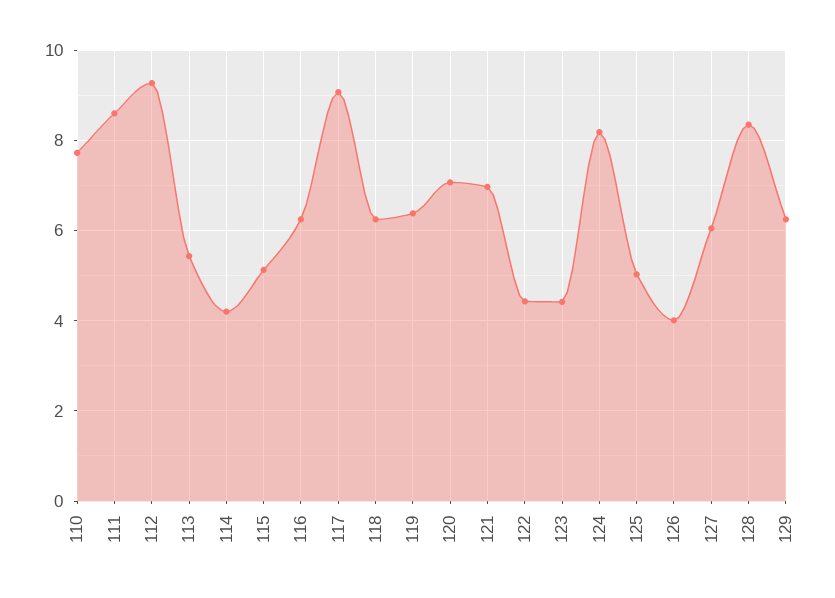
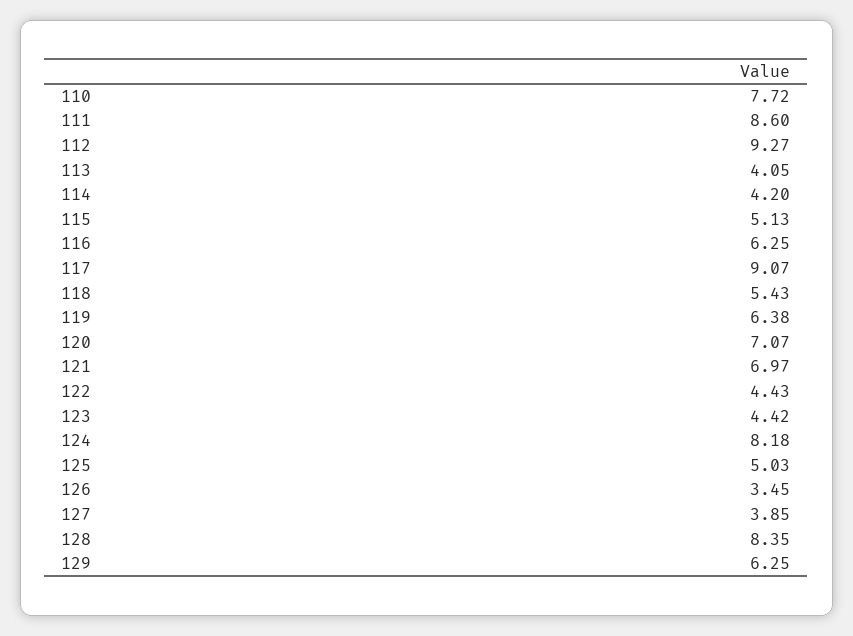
  {
    "110": 7.72,
    "111": 8.6,
    "112": 9.27,
-   "113": 5.4,
+   "113": 4.05,
    "114": 4.2,
    "115": 5.13,
    "116": 6.25,
    "117": 9.07,
-   "118": 6.2,
+   "118": 5.43,
    "119": 6.38,
    "120": 7.07,
    "121": 6.97,
    "122": 4.43,
    "123": 4.42,
    "124": 8.18,
    "125": 5.03,
-   "126": 4,
+   "126": 3.45,
-   "127": 6,
+   "127": 3.85,
    "128": 8.35,
    "129": 6.25
  }

